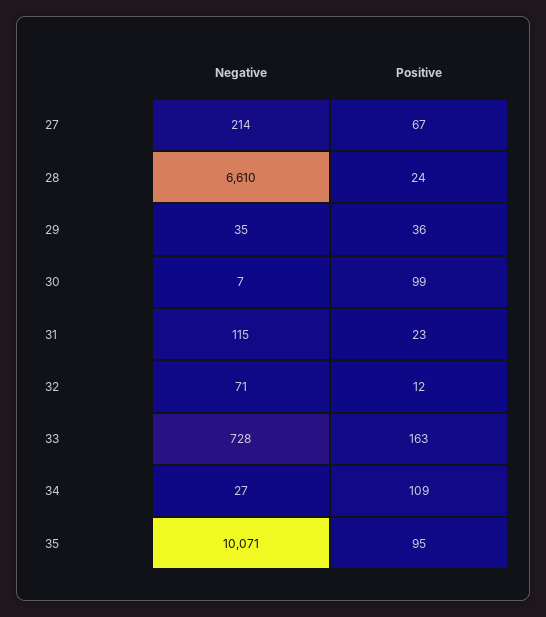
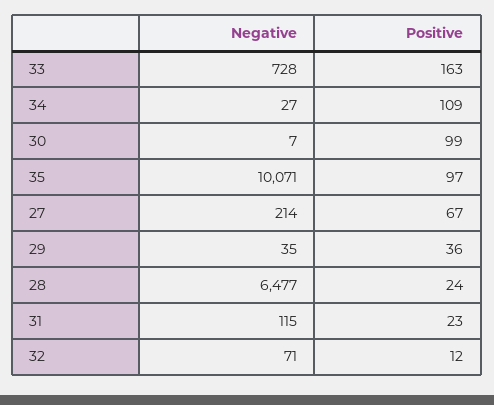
  {
    "Negative": {
      "27": 214,
-     "28": 6610,
+     "28": 6477,
      "29": 35,
      "30": 7,
      "31": 115,
      "32": 71,
      "33": 728,
      "34": 27,
      "35": 10071
    },
    "Positive": {
      "27": 67,
      "28": 24,
      "29": 36,
      "30": 99,
      "31": 23,
      "32": 12,
      "33": 163,
      "34": 109,
-     "35": 95
+     "35": 97
    }
  }

